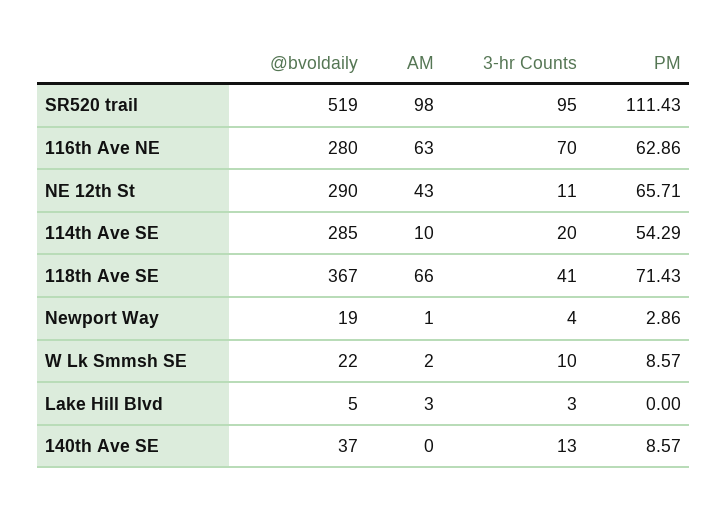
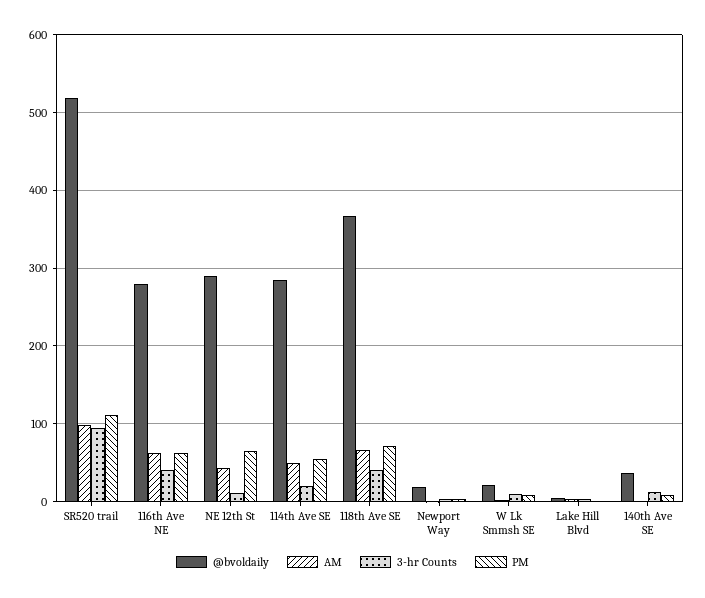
  {
    "@bvoldaily": {
      "SR520 trail": 519,
      "116th Ave NE": 280,
      "NE 12th St": 290,
      "114th Ave SE": 285,
      "118th Ave SE": 367,
      "Newport Way": 19,
      "W Lk Smmsh SE": 22,
      "Lake Hill Blvd": 5,
      "140th Ave SE": 37
    },
    "AM": {
      "SR520 trail": 98,
      "116th Ave NE": 63,
      "NE 12th St": 43,
-     "114th Ave SE": 10,
+     "114th Ave SE": 50,
      "118th Ave SE": 66,
      "Newport Way": 1,
      "W Lk Smmsh SE": 2,
      "Lake Hill Blvd": 3,
      "140th Ave SE": 0
    },
    "3-hr Counts": {
      "SR520 trail": 95,
-     "116th Ave NE": 70,
+     "116th Ave NE": 40,
      "NE 12th St": 11,
      "114th Ave SE": 20,
      "118th Ave SE": 41,
      "Newport Way": 4,
      "W Lk Smmsh SE": 10,
      "Lake Hill Blvd": 3,
      "140th Ave SE": 13
    },
    "PM": {
      "SR520 trail": 111.43,
      "116th Ave NE": 62.86,
      "NE 12th St": 65.71,
      "114th Ave SE": 54.29,
      "118th Ave SE": 71.43,
      "Newport Way": 2.86,
      "W Lk Smmsh SE": 8.57,
      "Lake Hill Blvd": 0,
      "140th Ave SE": 8.57
    }
  }

